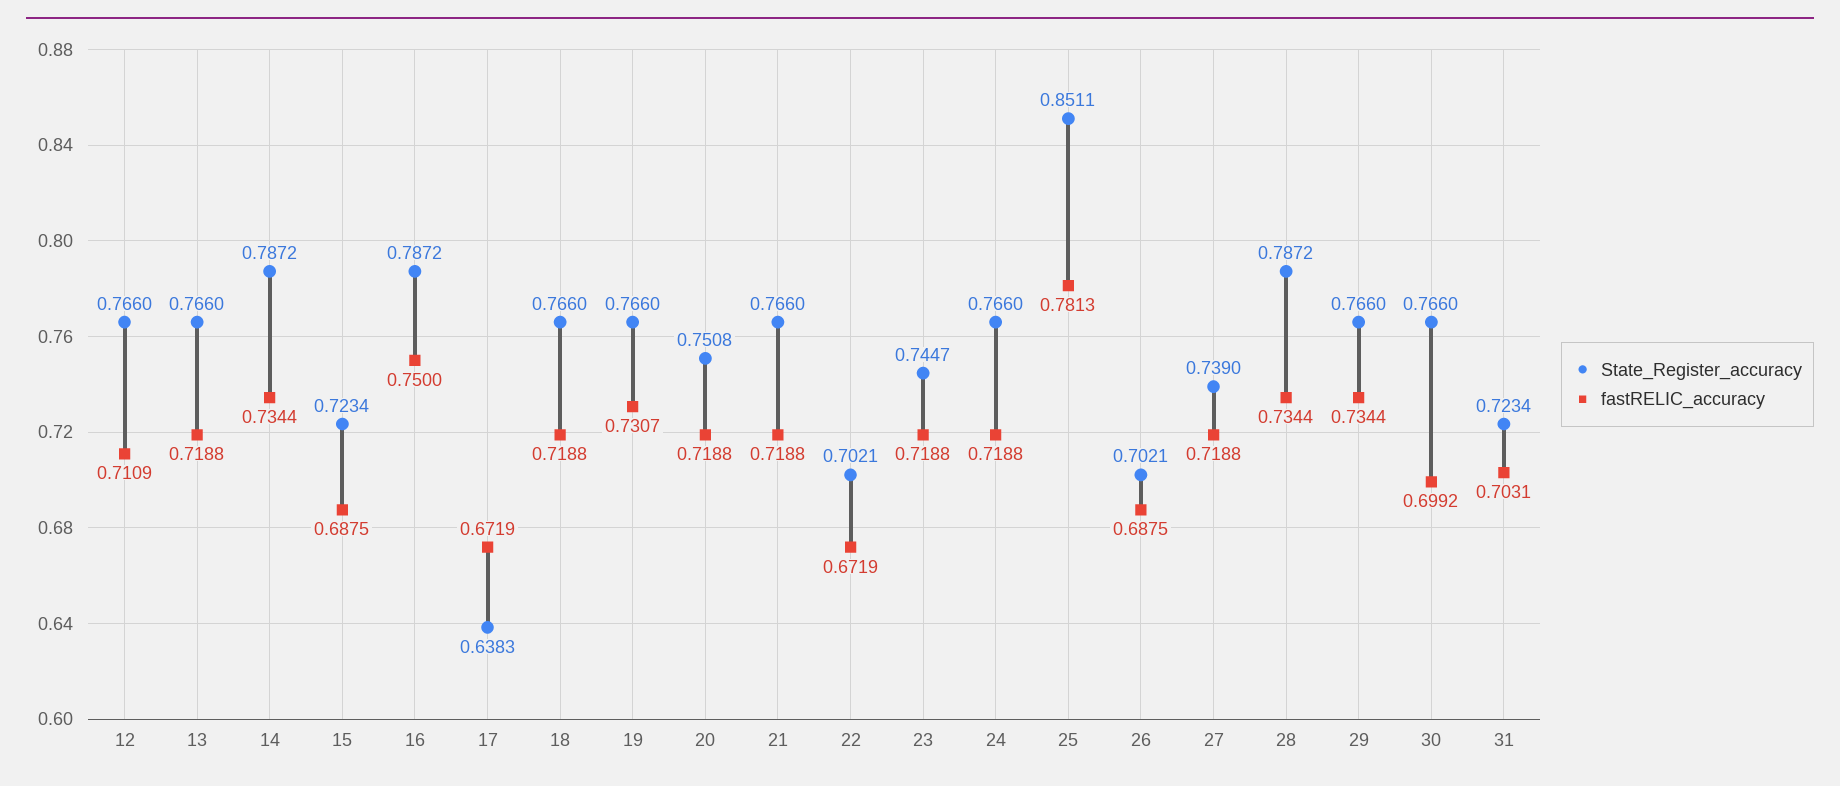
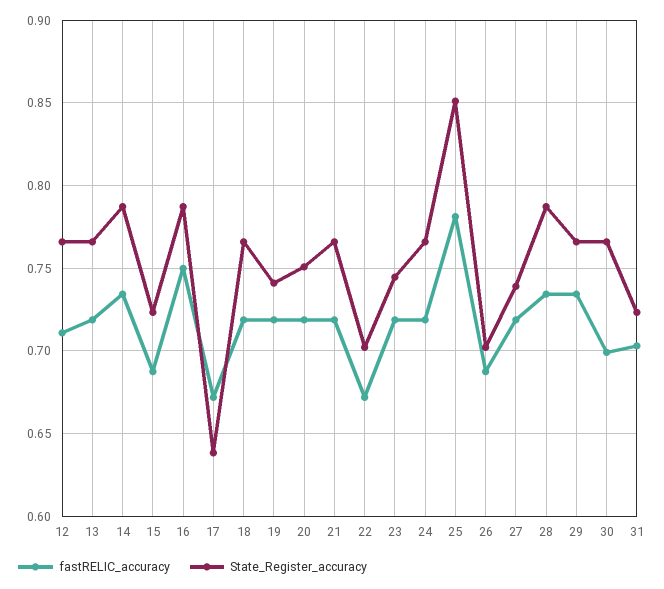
  {
    "State_Register_accuracy": {
      "12": 0.766,
      "13": 0.766,
      "14": 0.7872,
      "15": 0.7234,
      "16": 0.7872,
      "17": 0.6383,
      "18": 0.766,
-     "19": 0.766,
+     "19": 0.74,
      "20": 0.7508,
      "21": 0.766,
      "22": 0.7021,
      "23": 0.7447,
      "24": 0.766,
      "25": 0.8511,
      "26": 0.7021,
      "27": 0.739,
      "28": 0.7872,
      "29": 0.766,
      "30": 0.766,
      "31": 0.7234
    },
    "fastRELIC_accuracy": {
      "12": 0.7109,
      "13": 0.7188,
      "14": 0.7344,
      "15": 0.6875,
      "16": 0.75,
      "17": 0.6719,
      "18": 0.7188,
-     "19": 0.7307,
+     "19": 0.72,
      "20": 0.7188,
      "21": 0.7188,
      "22": 0.6719,
      "23": 0.7188,
      "24": 0.7188,
      "25": 0.7813,
      "26": 0.6875,
      "27": 0.7188,
      "28": 0.7344,
      "29": 0.7344,
      "30": 0.6992,
      "31": 0.7031
    }
  }

